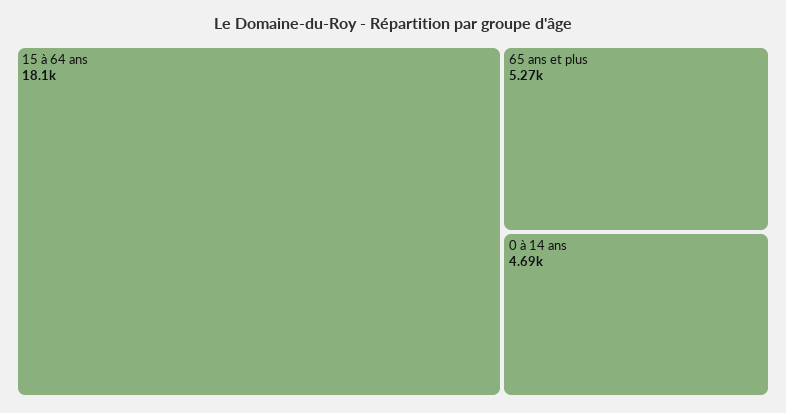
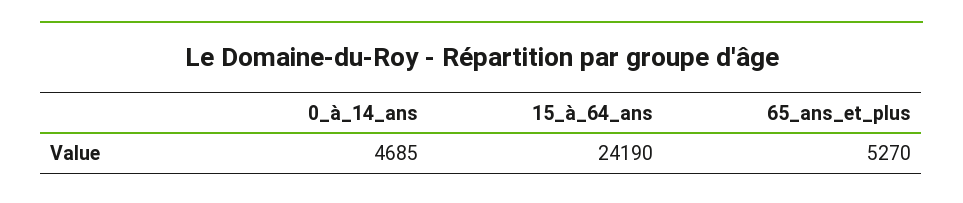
  {
-   "15 à 64 ans": 18100,
+   "15 à 64 ans": 24190,
    "65 ans et plus": 5270,
    "0 à 14 ans": 4685
  }

